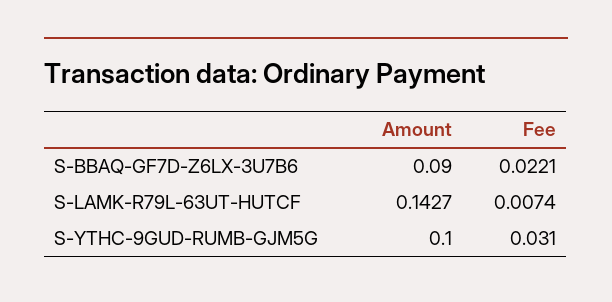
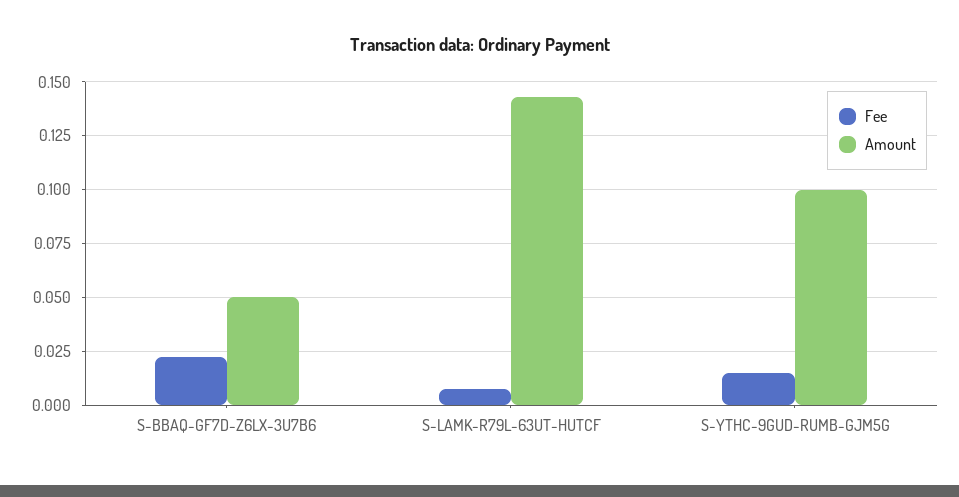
  {
    "Amount": {
-     "S-BBAQ-GF7D-Z6LX-3U7B6": 0.09,
+     "S-BBAQ-GF7D-Z6LX-3U7B6": 0.05,
      "S-LAMK-R79L-63UT-HUTCF": 0.1427,
      "S-YTHC-9GUD-RUMB-GJM5G": 0.1
    },
    "Fee": {
      "S-BBAQ-GF7D-Z6LX-3U7B6": 0.0221,
      "S-LAMK-R79L-63UT-HUTCF": 0.0074,
-     "S-YTHC-9GUD-RUMB-GJM5G": 0.031
+     "S-YTHC-9GUD-RUMB-GJM5G": 0.015
    }
  }

